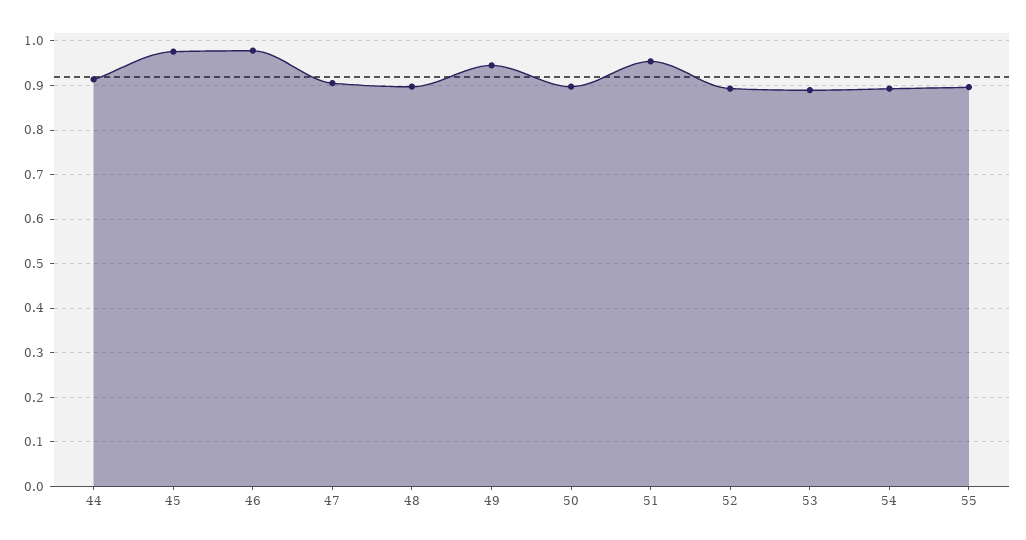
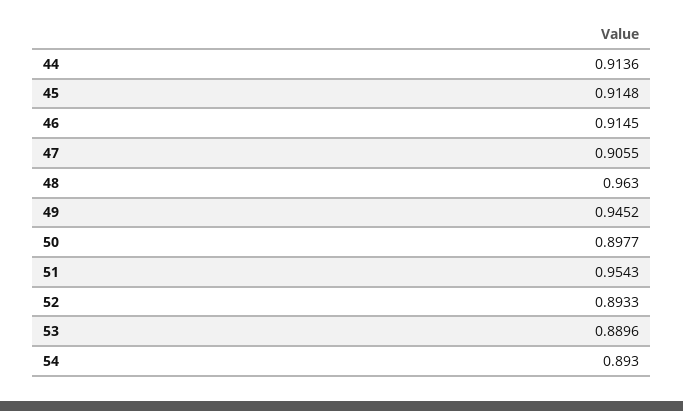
  {
    "44": 0.9136,
-   "45": 0.98,
+   "45": 0.9148,
-   "46": 0.98,
+   "46": 0.9145,
    "47": 0.9055,
-   "48": 0.9,
+   "48": 0.963,
    "49": 0.9452,
    "50": 0.8977,
    "51": 0.9543,
    "52": 0.8933,
    "53": 0.8896,
-   "54": 0.893,
+   "54": 0.893
-   "55": 0.9
  }

